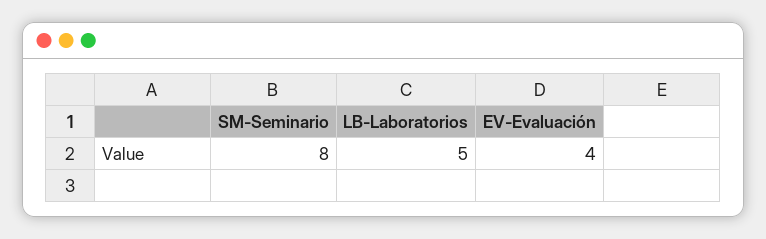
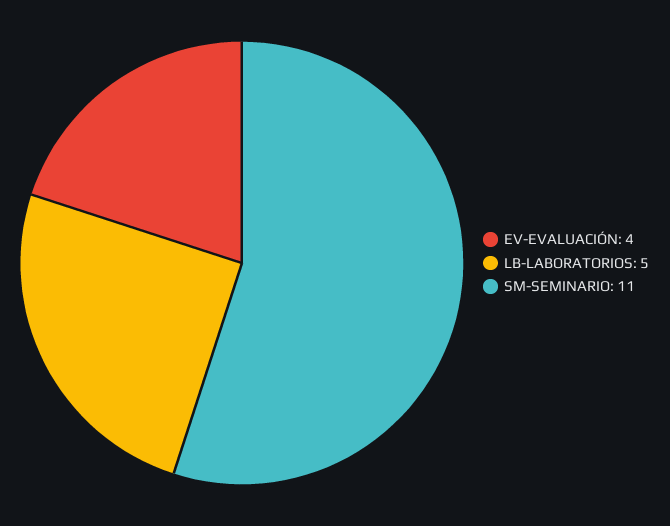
  {
-   "SM-Seminario": 8,
+   "SM-Seminario": 11,
    "LB-Laboratorios": 5,
    "EV-Evaluación": 4
  }

